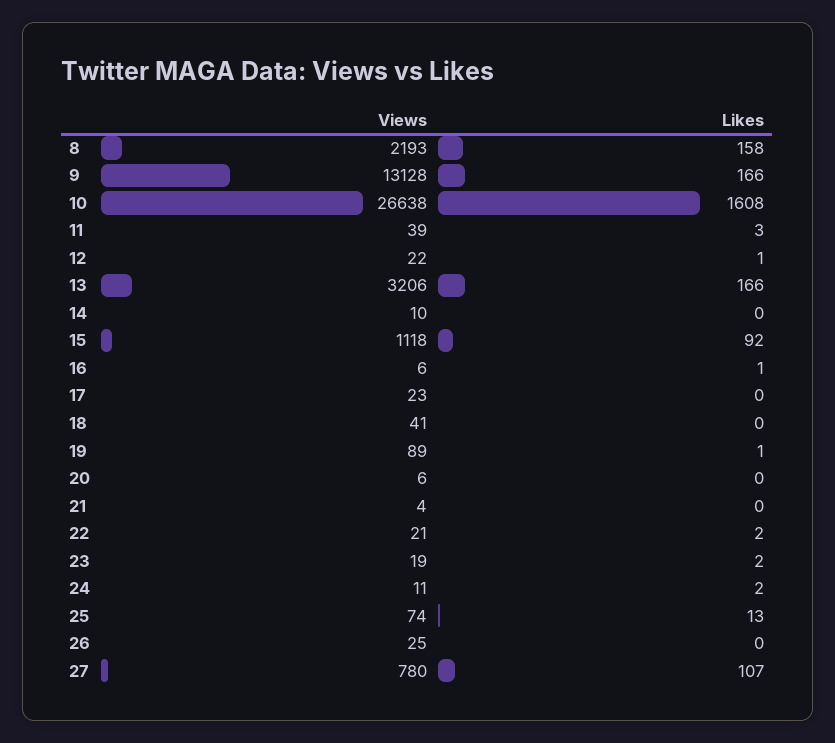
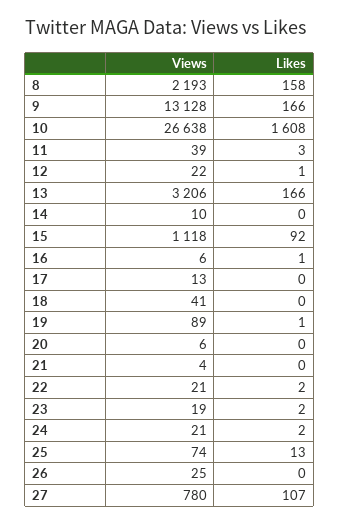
  {
    "Views": {
      "8": 2193,
      "9": 13128,
      "10": 26638,
      "11": 39,
      "12": 22,
      "13": 3206,
      "14": 10,
      "15": 1118,
      "16": 6,
-     "17": 23,
+     "17": 13,
      "18": 41,
      "19": 89,
      "20": 6,
      "21": 4,
      "22": 21,
      "23": 19,
-     "24": 11,
+     "24": 21,
      "25": 74,
      "26": 25,
      "27": 780
    },
    "Likes": {
      "8": 158,
      "9": 166,
      "10": 1608,
      "11": 3,
      "12": 1,
      "13": 166,
      "14": 0,
      "15": 92,
      "16": 1,
      "17": 0,
      "18": 0,
      "19": 1,
      "20": 0,
      "21": 0,
      "22": 2,
      "23": 2,
      "24": 2,
      "25": 13,
      "26": 0,
      "27": 107
    }
  }

